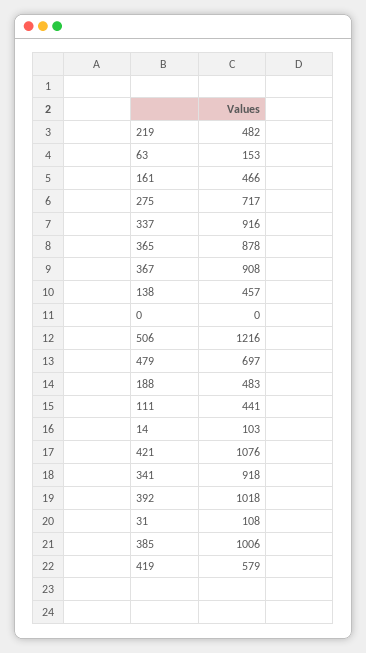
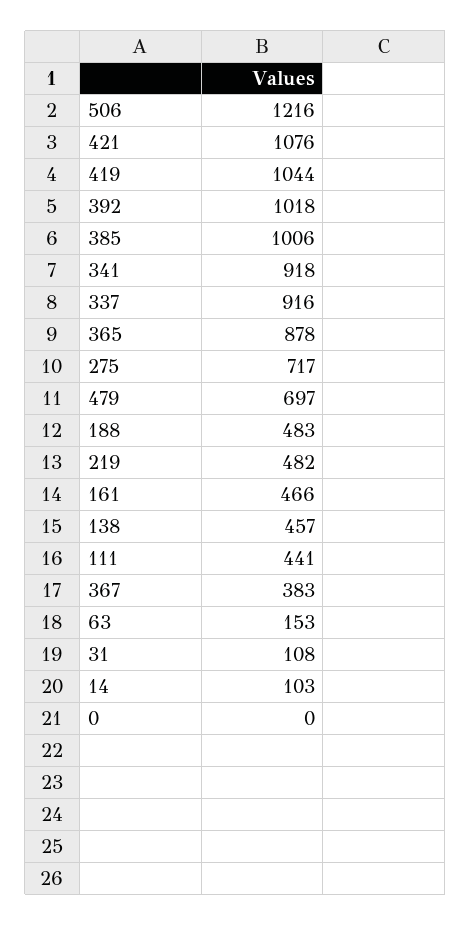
  {
    "219": 482,
    "63": 153,
    "161": 466,
    "275": 717,
    "337": 916,
    "365": 878,
-   "367": 908,
+   "367": 383,
    "138": 457,
    "0": 0,
    "506": 1216,
    "479": 697,
    "188": 483,
    "111": 441,
    "14": 103,
    "421": 1076,
    "341": 918,
    "392": 1018,
    "31": 108,
    "385": 1006,
-   "419": 579
+   "419": 1044
  }

